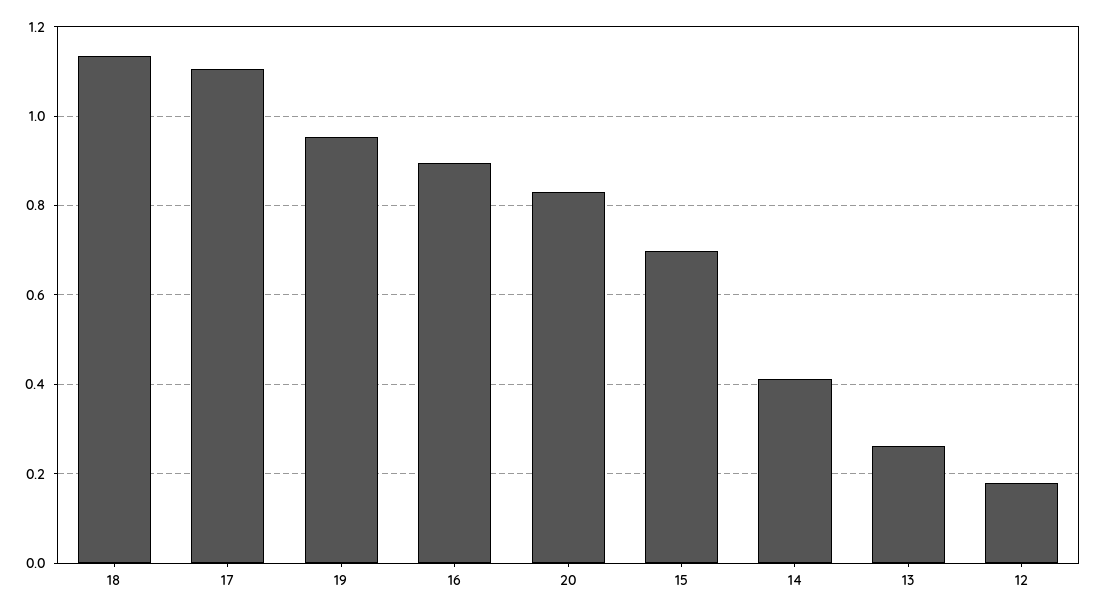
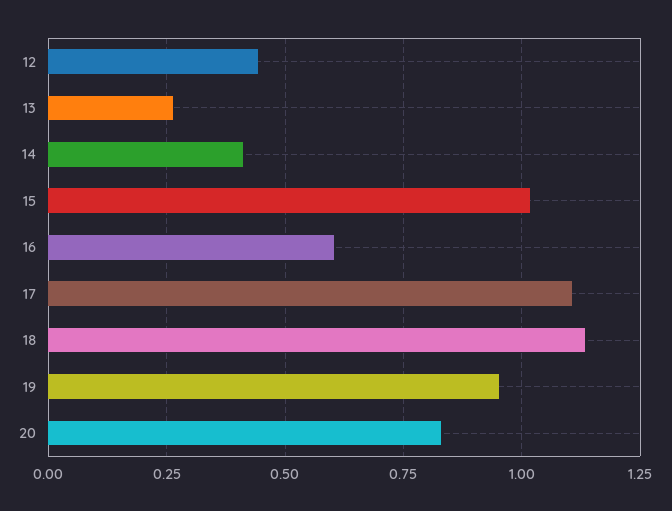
  {
    "18": 1.14,
    "17": 1.1,
    "19": 0.96,
-   "16": 0.9,
+   "16": 0.6,
    "20": 0.82,
-   "15": 0.7,
+   "15": 1.025,
    "14": 0.42,
    "13": 0.26,
-   "12": 0.18
+   "12": 0.45
  }

